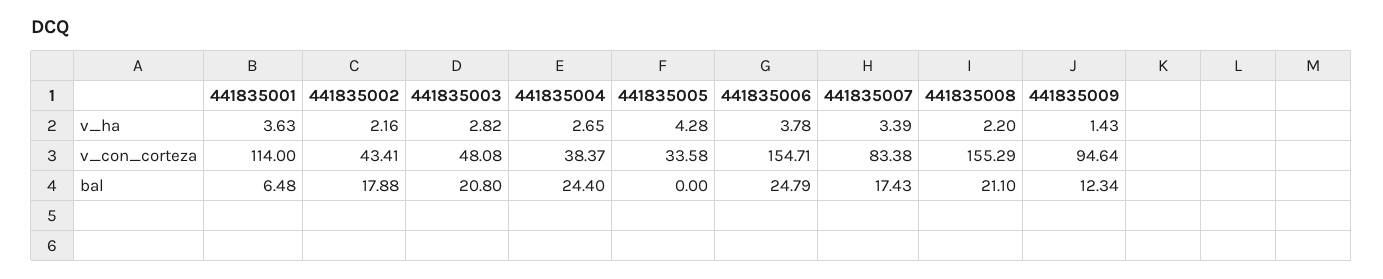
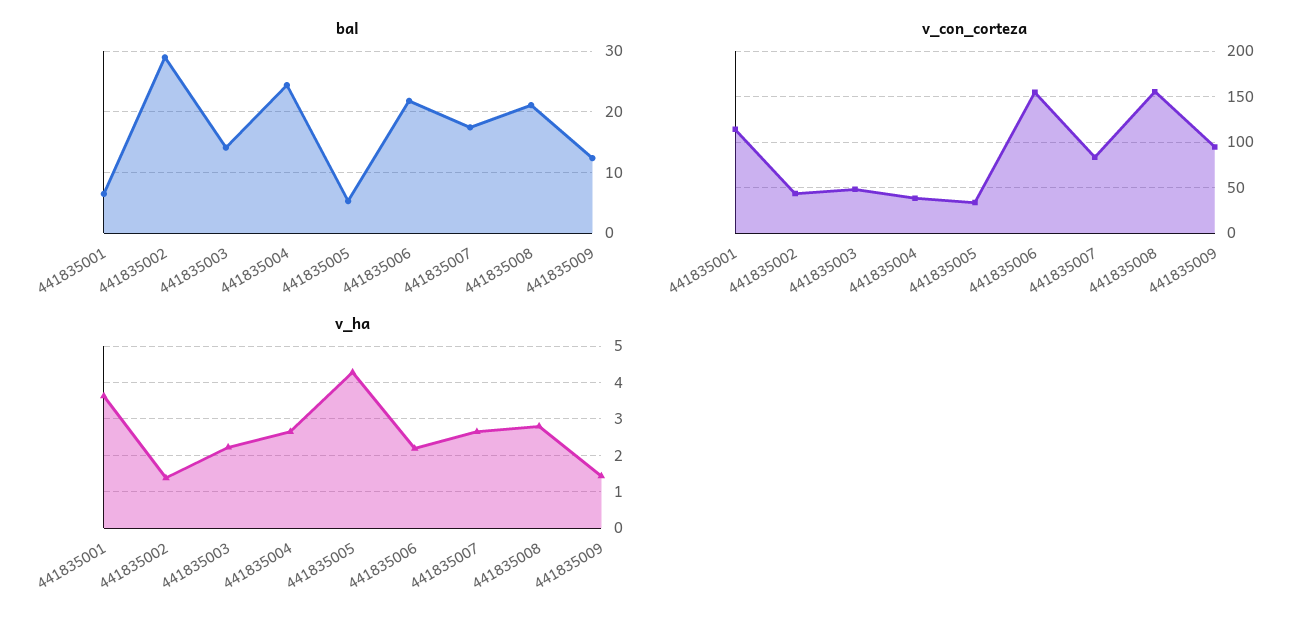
  {
    "v_ha": {
      "441835001": 3.63,
-     "441835002": 2.16,
+     "441835002": 1.4,
-     "441835003": 2.82,
+     "441835003": 2.2,
      "441835004": 2.65,
      "441835005": 4.28,
-     "441835006": 3.78,
+     "441835006": 2.2,
-     "441835007": 3.39,
+     "441835007": 2.6,
-     "441835008": 2.2,
+     "441835008": 2.8,
      "441835009": 1.43
    },
    "v_con_corteza": {
      "441835001": 114,
      "441835002": 43.41,
      "441835003": 48.08,
      "441835004": 38.37,
      "441835005": 33.58,
      "441835006": 154.71,
      "441835007": 83.38,
      "441835008": 155.29,
      "441835009": 94.64
    },
    "bal": {
      "441835001": 6.48,
-     "441835002": 17.88,
+     "441835002": 29,
-     "441835003": 20.8,
+     "441835003": 14,
      "441835004": 24.4,
-     "441835005": 0,
+     "441835005": 5,
-     "441835006": 24.79,
+     "441835006": 22,
      "441835007": 17.43,
      "441835008": 21.1,
      "441835009": 12.34
    }
  }

